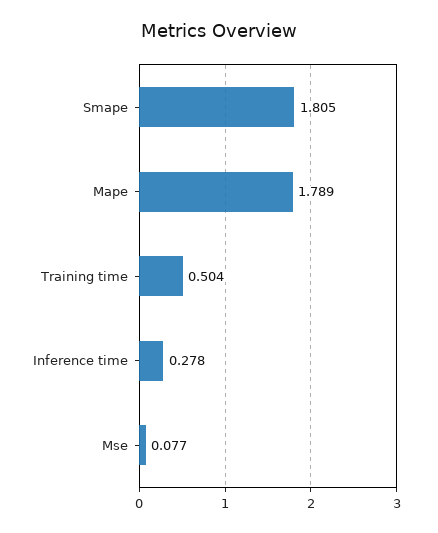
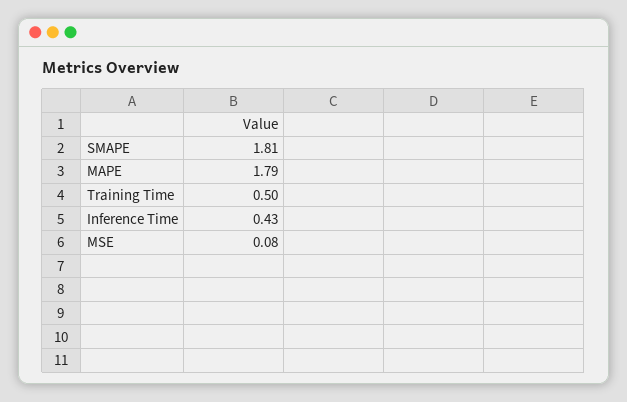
  {
    "Smape": 1.805,
    "Mape": 1.789,
    "Training time": 0.504,
-   "Inference time": 0.278,
+   "Inference time": 0.43,
    "Mse": 0.077
  }

